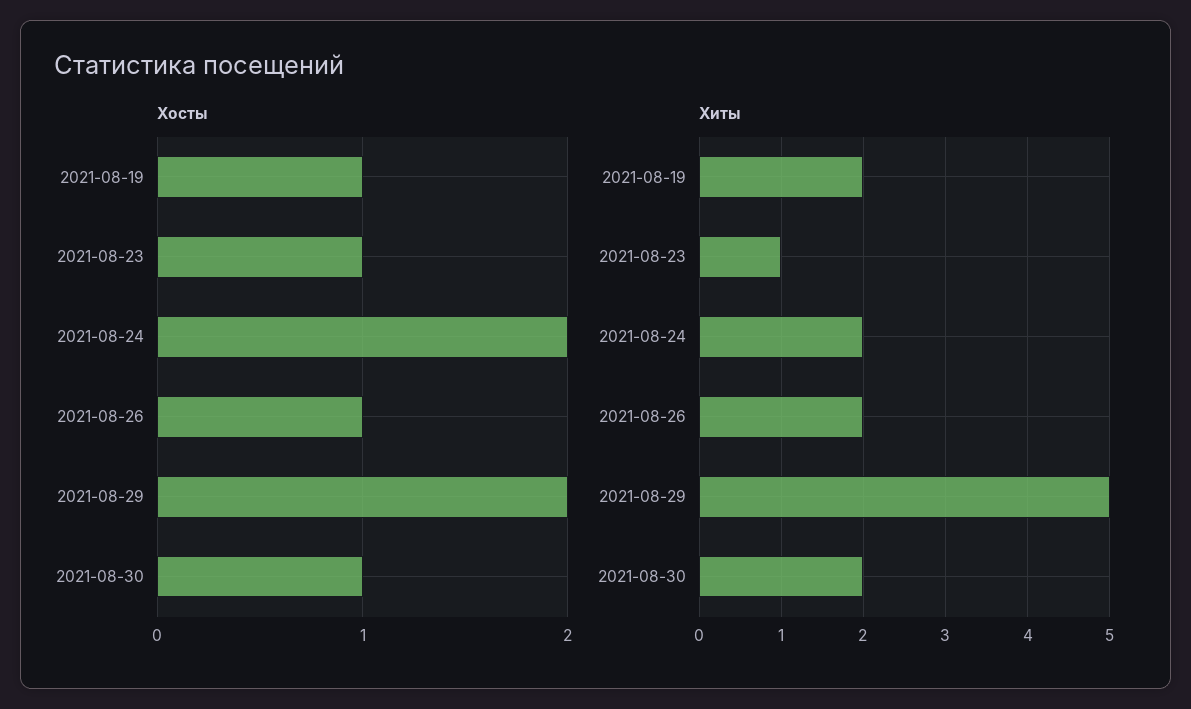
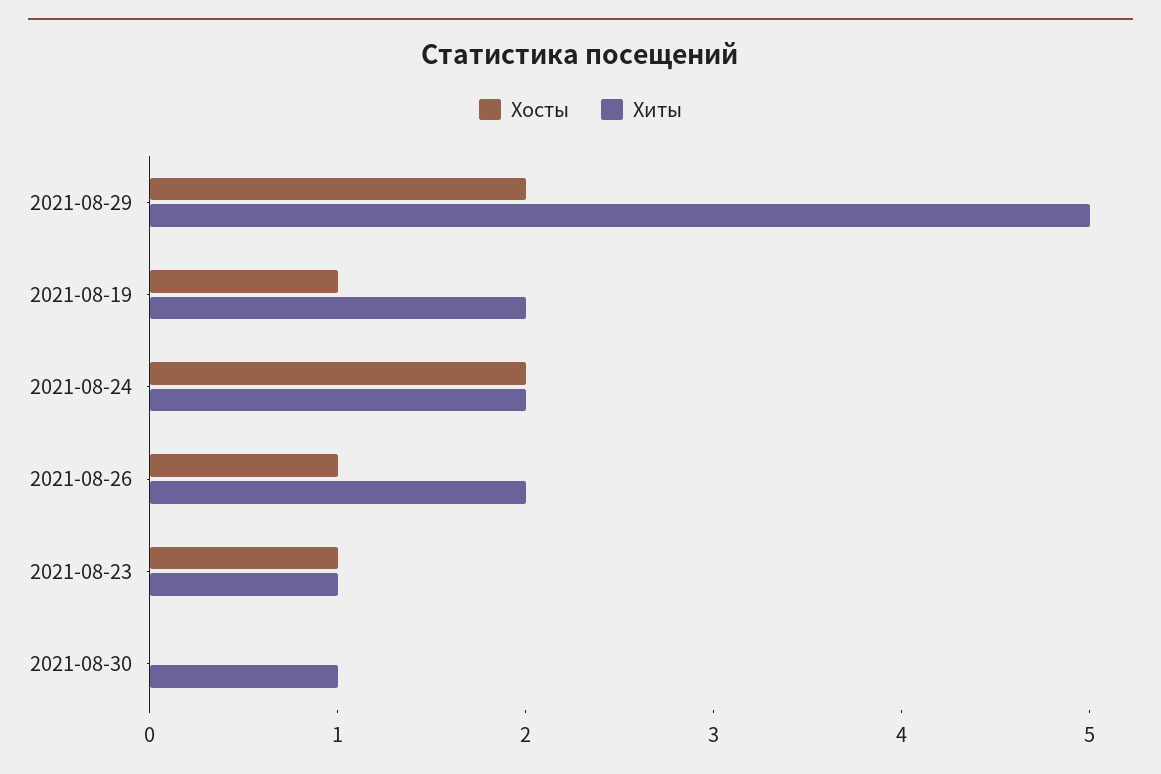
  {
    "Хосты": {
      "2021-08-19": 1,
      "2021-08-23": 1,
      "2021-08-24": 2,
      "2021-08-26": 1,
      "2021-08-29": 2,
-     "2021-08-30": 1
+     "2021-08-30": 0
    },
    "Хиты": {
      "2021-08-19": 2,
      "2021-08-23": 1,
      "2021-08-24": 2,
      "2021-08-26": 2,
      "2021-08-29": 5,
-     "2021-08-30": 2
+     "2021-08-30": 1
    }
  }

